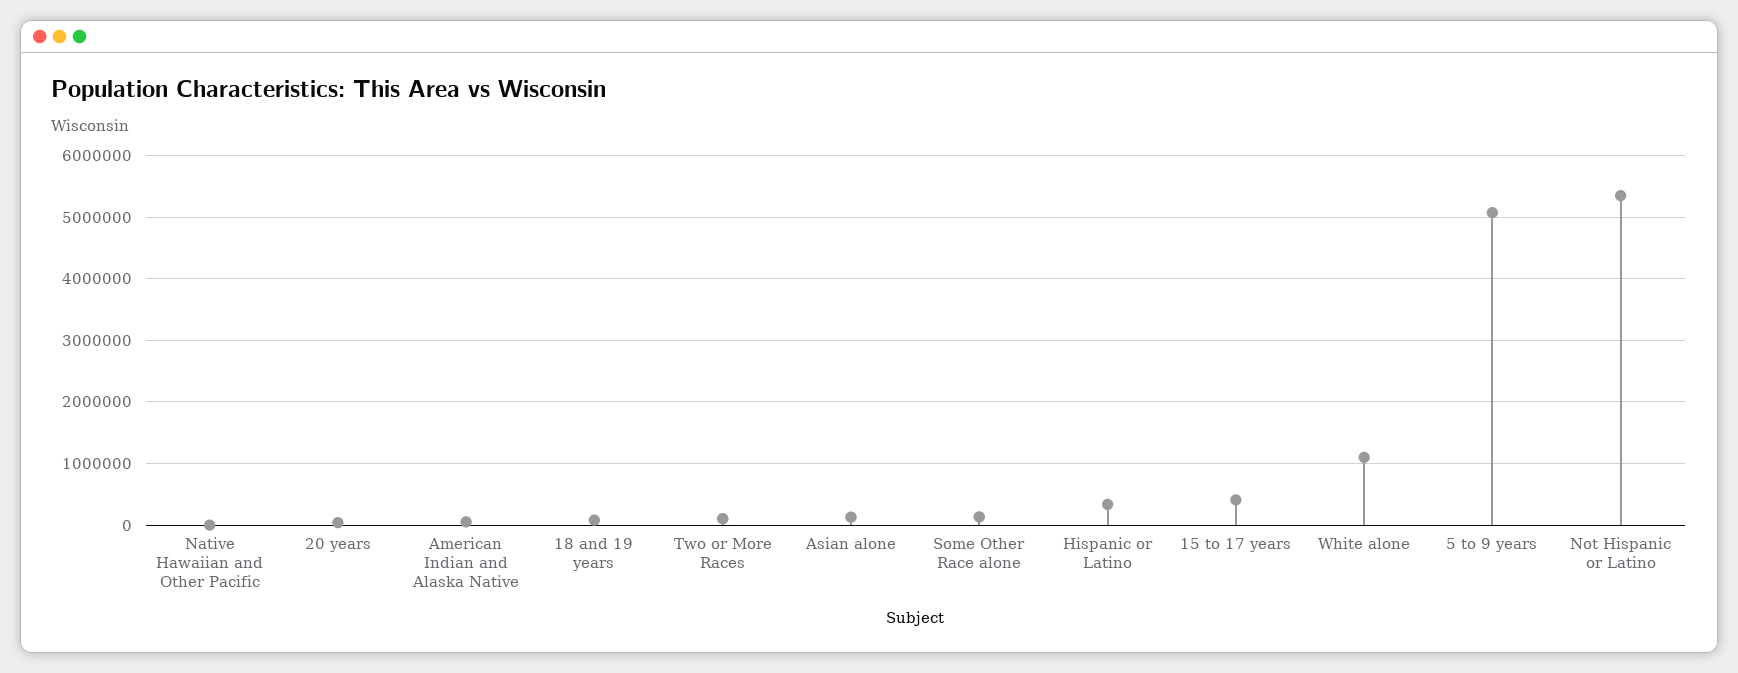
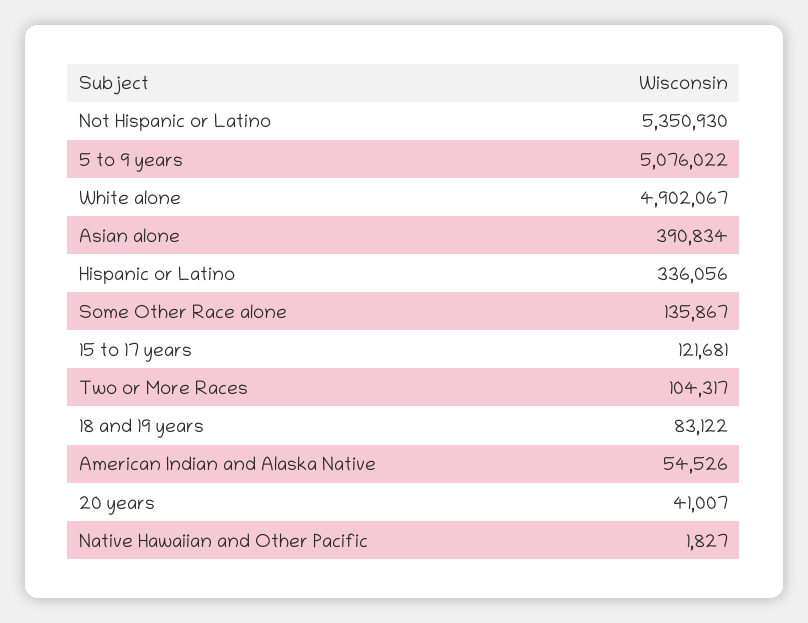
  {
    "Native Hawaiian and Other Pacific": 1827,
    "20 years": 41007,
    "American Indian and Alaska Native": 54526,
    "18 and 19 years": 83122,
    "Two or More Races": 104317,
-   "Asian alone": 100000,
+   "Asian alone": 390834,
    "Some Other Race alone": 135867,
    "Hispanic or Latino": 336056,
-   "15 to 17 years": 400000,
+   "15 to 17 years": 121681,
-   "White alone": 1100000,
+   "White alone": 4902067,
    "5 to 9 years": 5076022,
    "Not Hispanic or Latino": 5350930
  }

